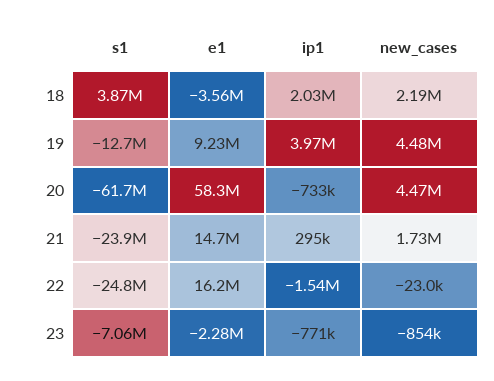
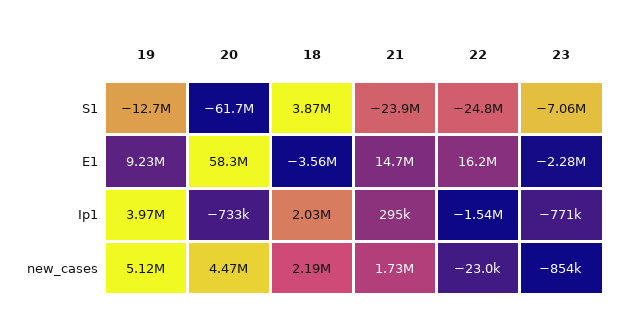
  {
    "s1": {
      "18": 3870000,
      "19": -12700000,
      "20": -61700000,
      "21": -23900000,
      "22": -24800000,
      "23": -7060000
    },
    "e1": {
      "18": -3560000,
      "19": 9230000,
      "20": 58300000,
      "21": 14700000,
      "22": 16200000,
      "23": -2280000
    },
    "ip1": {
      "18": 2030000,
      "19": 3970000,
      "20": -733000,
      "21": 295000,
      "22": -1540000,
      "23": -771000
    },
    "new_cases": {
      "18": 2190000,
-     "19": 4480000,
+     "19": 5120000,
      "20": 4470000,
      "21": 1730000,
      "22": -23000,
      "23": -854000
    }
  }

